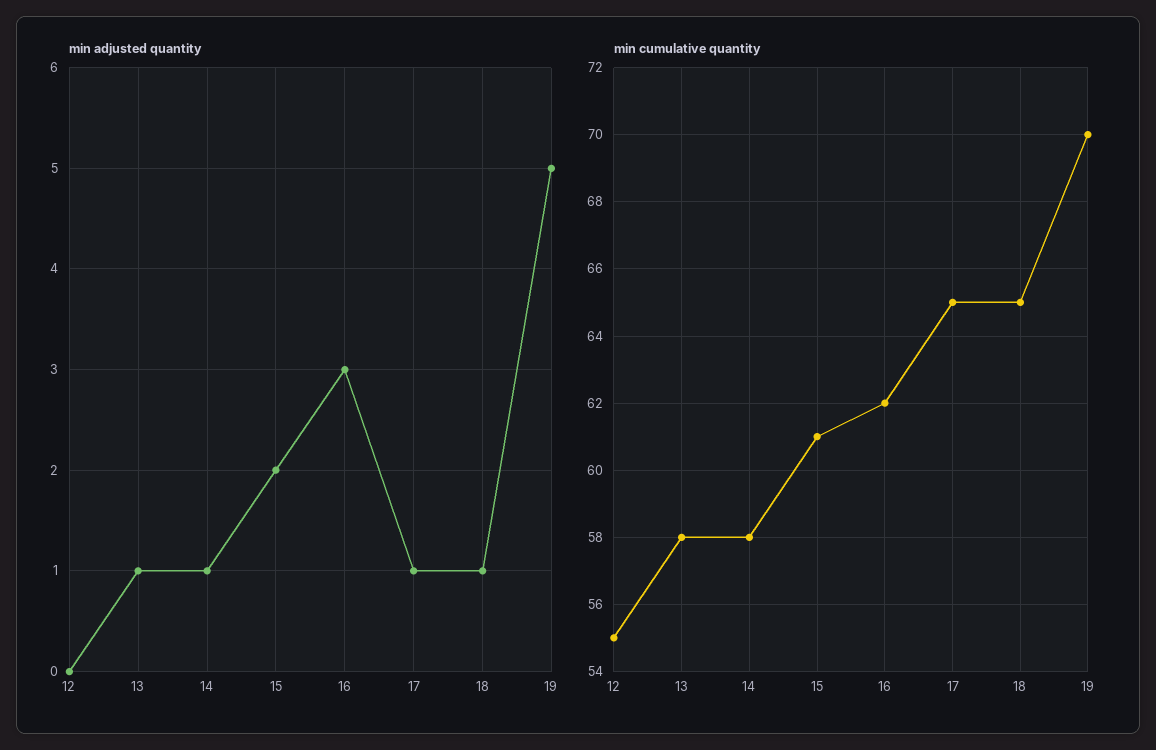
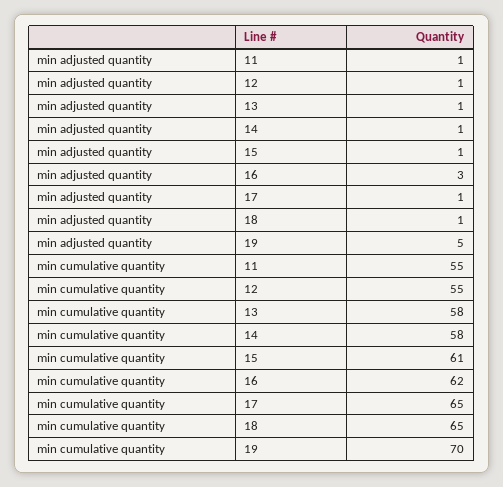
  {
    "min adjusted quantity": {
-     "12": 0,
+     "12": 1,
      "13": 1,
      "14": 1,
-     "15": 2,
+     "15": 1,
      "16": 3,
      "17": 1,
      "18": 1,
-     "19": 5
+     "19": 5,
+     "11": 1
    },
    "min cumulative quantity": {
      "12": 55,
      "13": 58,
      "14": 58,
      "15": 61,
      "16": 62,
      "17": 65,
      "18": 65,
-     "19": 70
+     "19": 70,
+     "11": 55
    }
  }

